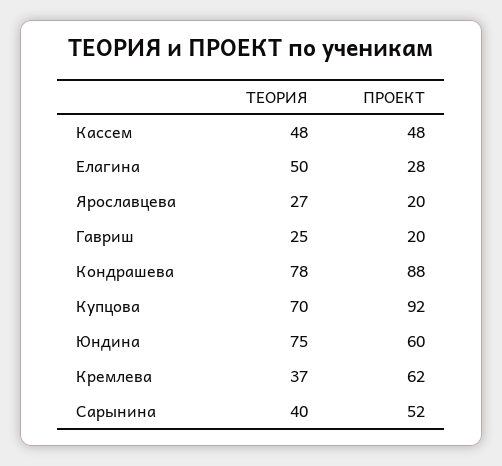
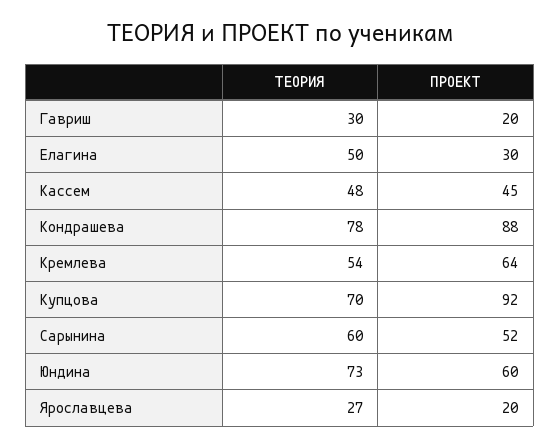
  {
    "ТЕОРИЯ": {
      "Кассем": 48,
      "Елагина": 50,
      "Ярославцева": 27,
-     "Гавриш": 25,
+     "Гавриш": 30,
      "Кондрашева": 78,
      "Купцова": 70,
-     "Юндина": 75,
+     "Юндина": 73,
-     "Кремлева": 37,
+     "Кремлева": 54,
-     "Сарынина": 40
+     "Сарынина": 60
    },
    "ПРОЕКТ": {
-     "Кассем": 48,
+     "Кассем": 45,
-     "Елагина": 28,
+     "Елагина": 30,
      "Ярославцева": 20,
      "Гавриш": 20,
      "Кондрашева": 88,
      "Купцова": 92,
      "Юндина": 60,
-     "Кремлева": 62,
+     "Кремлева": 64,
      "Сарынина": 52
    }
  }

